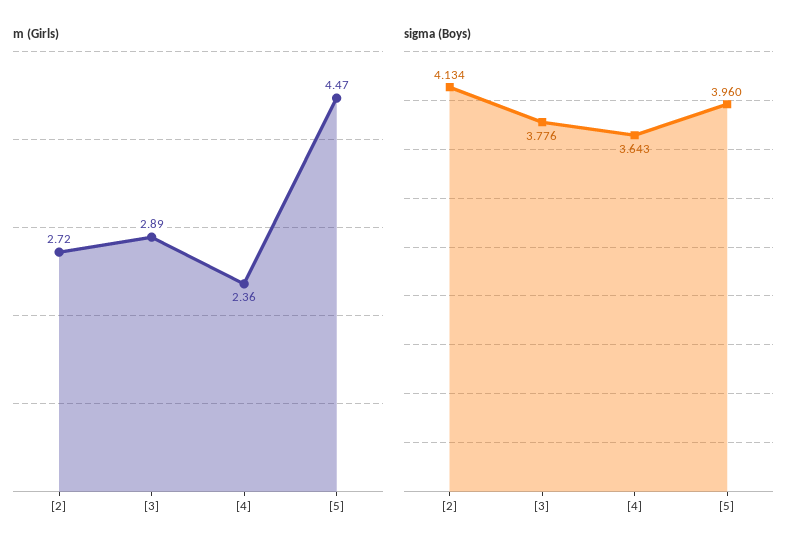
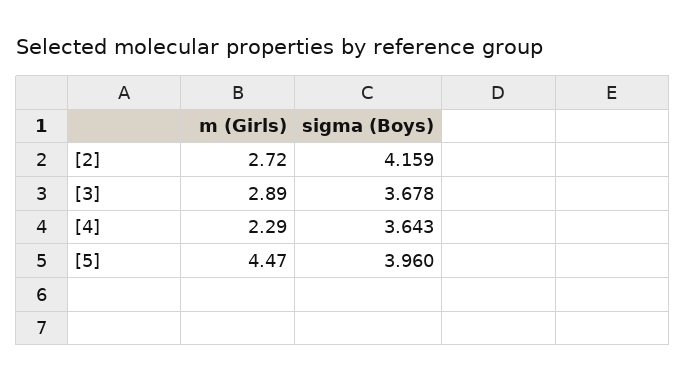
  {
    "m (Girls)": {
      "[2]": 2.72,
      "[3]": 2.89,
-     "[4]": 2.36,
+     "[4]": 2.29,
      "[5]": 4.47
    },
    "sigma (Boys)": {
-     "[2]": 4.134,
+     "[2]": 4.159,
-     "[3]": 3.776,
+     "[3]": 3.678,
      "[4]": 3.643,
      "[5]": 3.96
    }
  }

